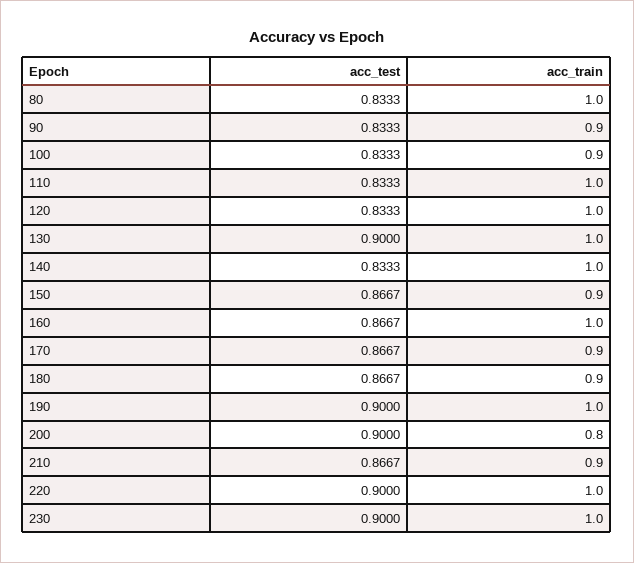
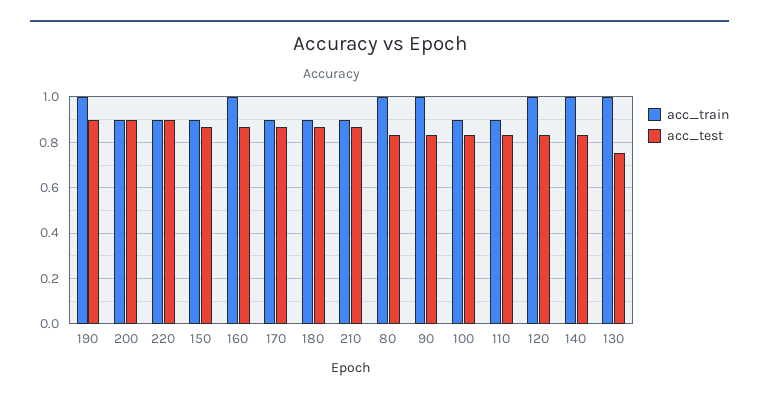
  {
    "acc_test": {
      "80": 0.8333,
      "90": 0.8333,
      "100": 0.8333,
      "110": 0.8333,
      "120": 0.8333,
-     "130": 0.9,
+     "130": 0.75,
      "140": 0.8333,
      "150": 0.8667,
      "160": 0.8667,
      "170": 0.8667,
      "180": 0.8667,
      "190": 0.9,
      "200": 0.9,
      "210": 0.8667,
-     "220": 0.9,
+     "220": 0.9
-     "230": 0.9
    },
    "acc_train": {
      "80": 1,
-     "90": 0.9,
+     "90": 1,
      "100": 0.9,
-     "110": 1,
+     "110": 0.9,
      "120": 1,
      "130": 1,
      "140": 1,
      "150": 0.9,
      "160": 1,
      "170": 0.9,
      "180": 0.9,
      "190": 1,
-     "200": 0.8,
+     "200": 0.9,
      "210": 0.9,
-     "220": 1,
+     "220": 0.9
-     "230": 1
    }
  }

